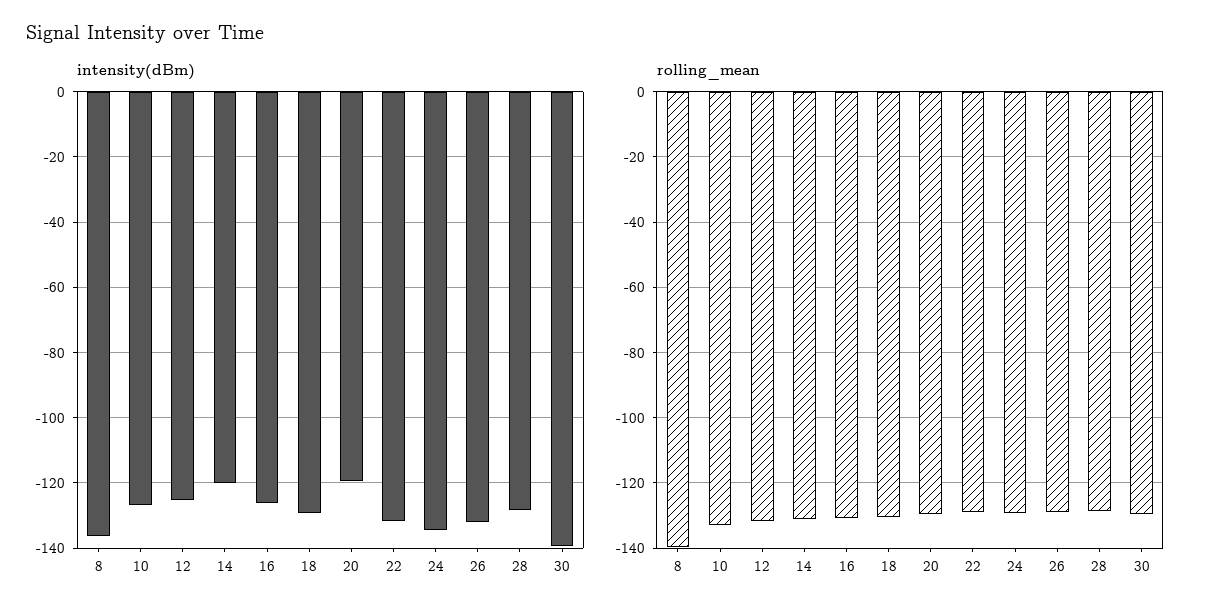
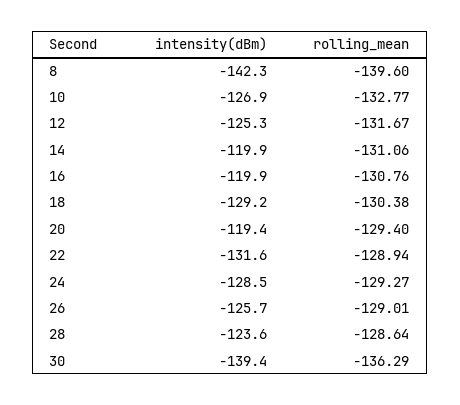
  {
    "intensity(dBm)": {
-     "8": -136,
+     "8": -142.3,
      "10": -126.9,
      "12": -125.3,
      "14": -119.9,
-     "16": -126,
+     "16": -119.9,
      "18": -129.2,
      "20": -119.4,
      "22": -131.6,
-     "24": -134,
+     "24": -128.5,
-     "26": -132,
+     "26": -125.7,
-     "28": -128,
+     "28": -123.6,
      "30": -139.4
    },
    "rolling_mean": {
      "8": -139.6,
      "10": -132.77,
      "12": -131.67,
      "14": -131.06,
      "16": -130.76,
      "18": -130.38,
      "20": -129.4,
      "22": -128.94,
      "24": -129.27,
      "26": -129.01,
      "28": -128.64,
-     "30": -130
+     "30": -136.29
    }
  }

